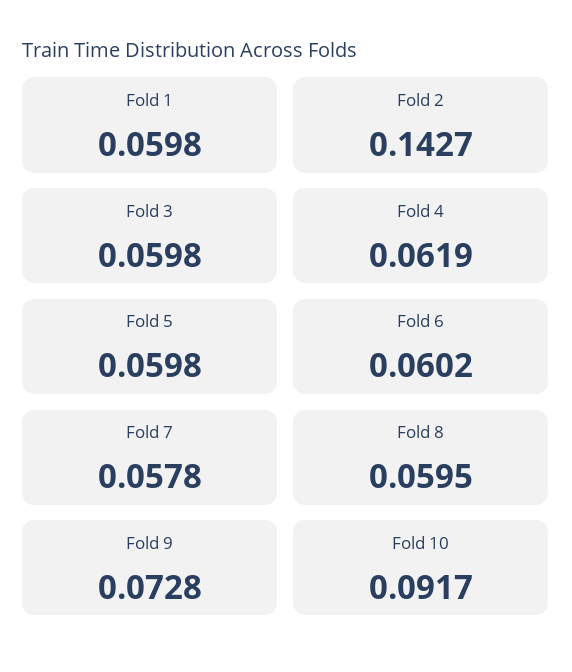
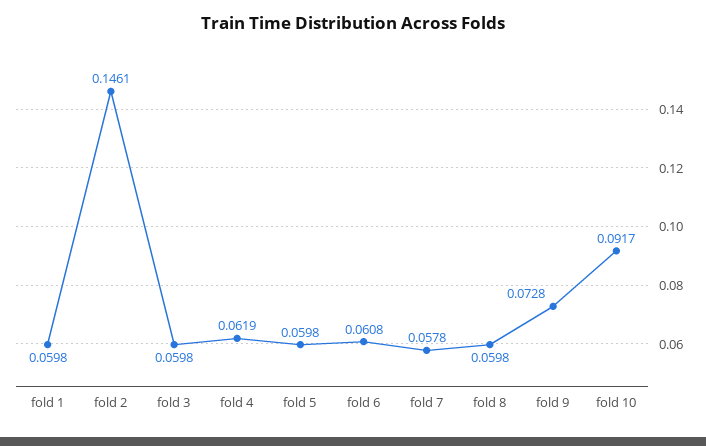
  {
    "Fold 1": 0.0598,
-   "Fold 2": 0.1427,
+   "Fold 2": 0.1461,
    "Fold 3": 0.0598,
    "Fold 4": 0.0619,
    "Fold 5": 0.0598,
-   "Fold 6": 0.0602,
+   "Fold 6": 0.0608,
    "Fold 7": 0.0578,
-   "Fold 8": 0.0595,
+   "Fold 8": 0.0598,
    "Fold 9": 0.0728,
    "Fold 10": 0.0917
  }

